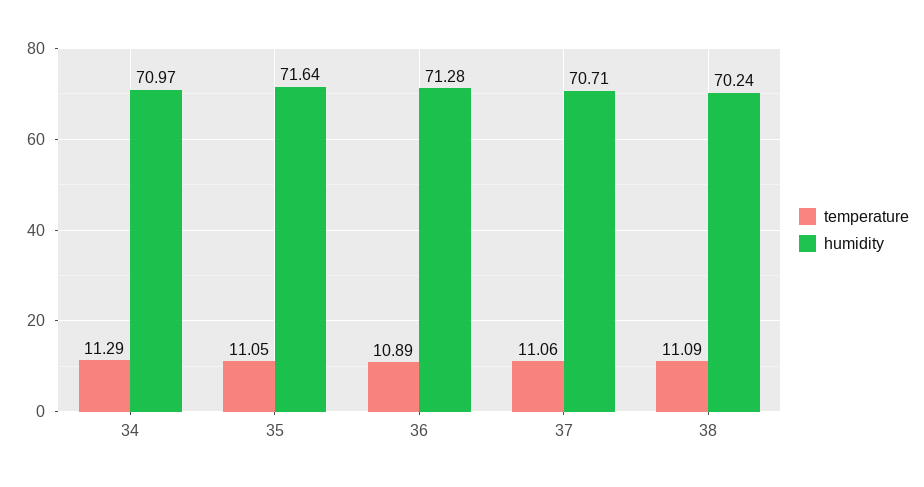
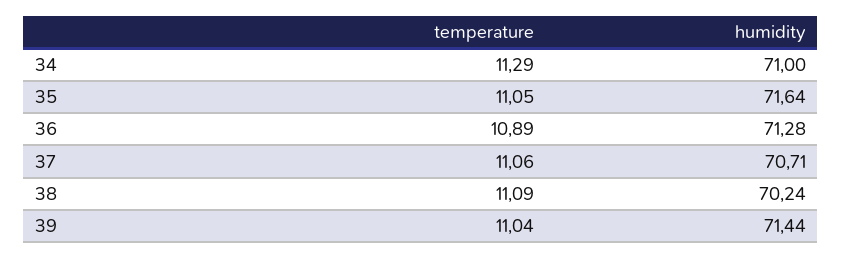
  {
    "temperature": {
      "34": 11.29,
      "35": 11.05,
      "36": 10.89,
      "37": 11.06,
-     "38": 11.09
+     "38": 11.09,
+     "39": 11.04
    },
    "humidity": {
-     "34": 70.97,
+     "34": 71,
      "35": 71.64,
      "36": 71.28,
      "37": 70.71,
-     "38": 70.24
+     "38": 70.24,
+     "39": 71.44
    }
  }

